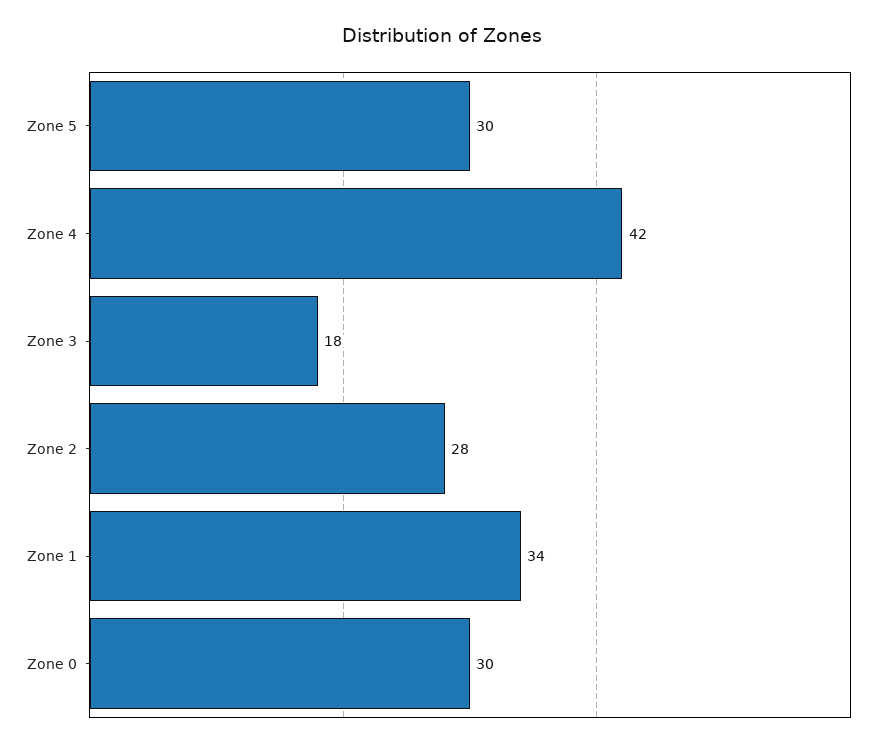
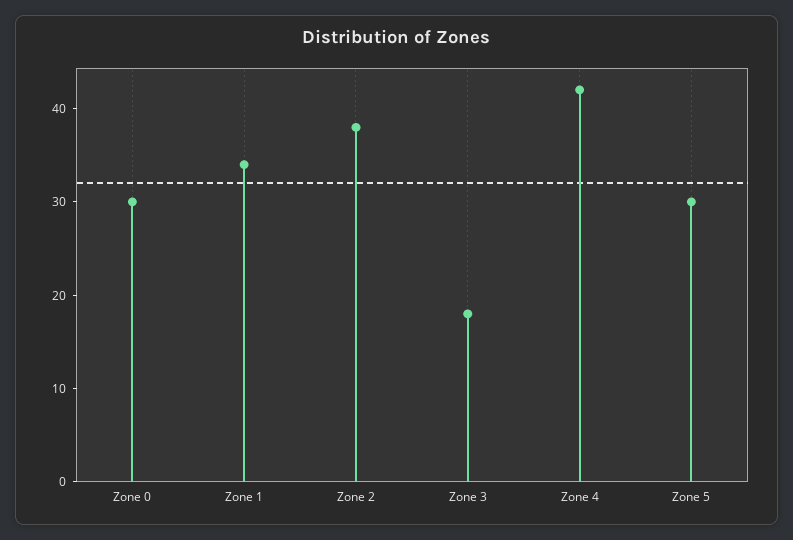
  {
    "Zone 5": 30,
    "Zone 4": 42,
    "Zone 3": 18,
-   "Zone 2": 28,
+   "Zone 2": 38,
    "Zone 1": 34,
    "Zone 0": 30
  }

